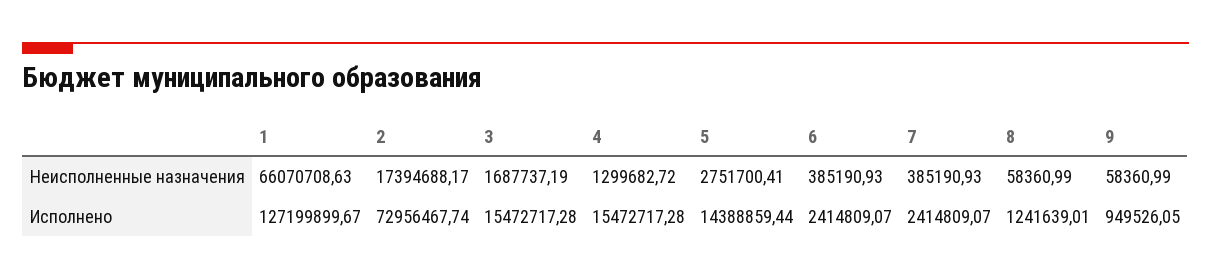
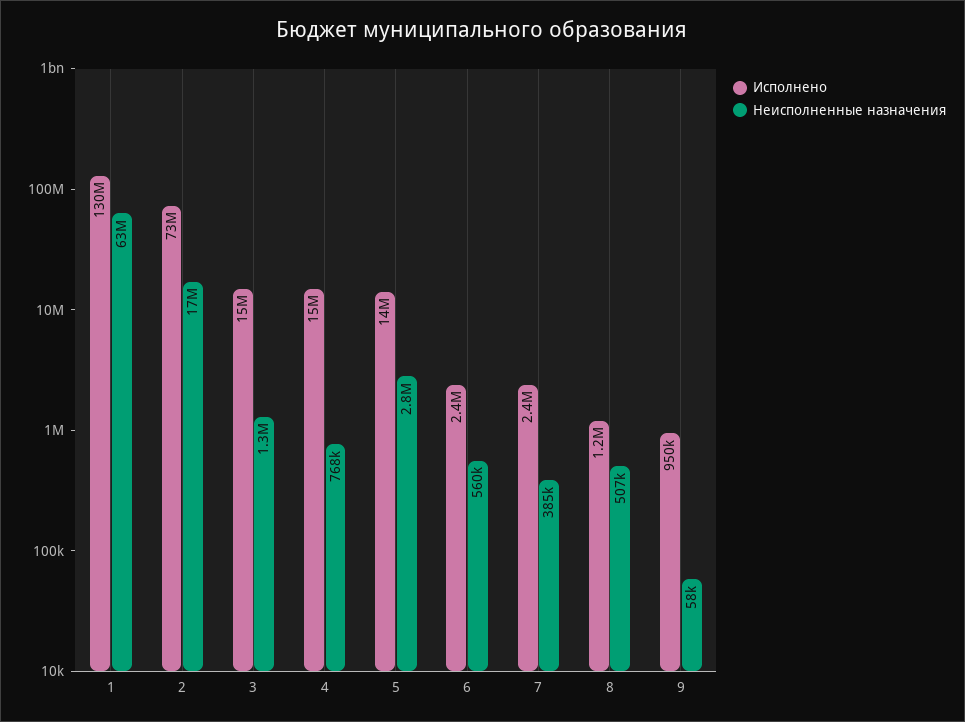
  {
    "Неисполненные назначения": {
-     "1": 66070708.63,
+     "1": 63000000,
      "2": 17394688.17,
-     "3": 1687737.19,
+     "3": 1300000,
-     "4": 1299682.72,
+     "4": 768000,
      "5": 2751700.41,
-     "6": 385190.93,
+     "6": 560000,
      "7": 385190.93,
-     "8": 58360.99,
+     "8": 507000,
      "9": 58360.99
    },
    "Исполнено": {
-     "1": 127199899.67,
+     "1": 130000000,
      "2": 72956467.74,
      "3": 15472717.28,
      "4": 15472717.28,
      "5": 14388859.44,
      "6": 2414809.07,
      "7": 2414809.07,
      "8": 1241639.01,
      "9": 949526.05
    }
  }

